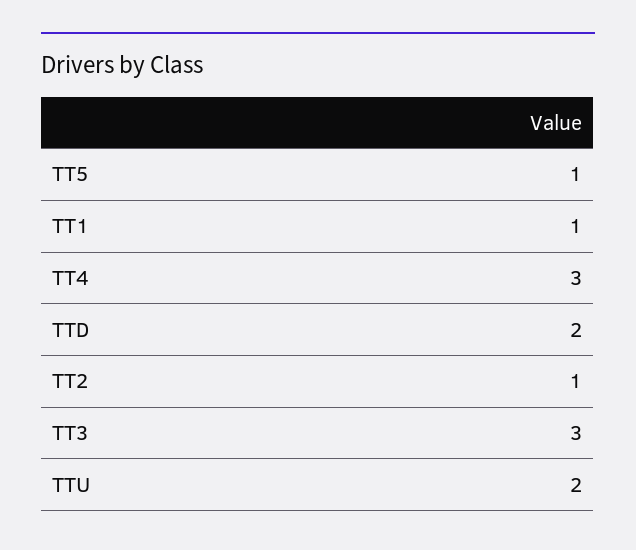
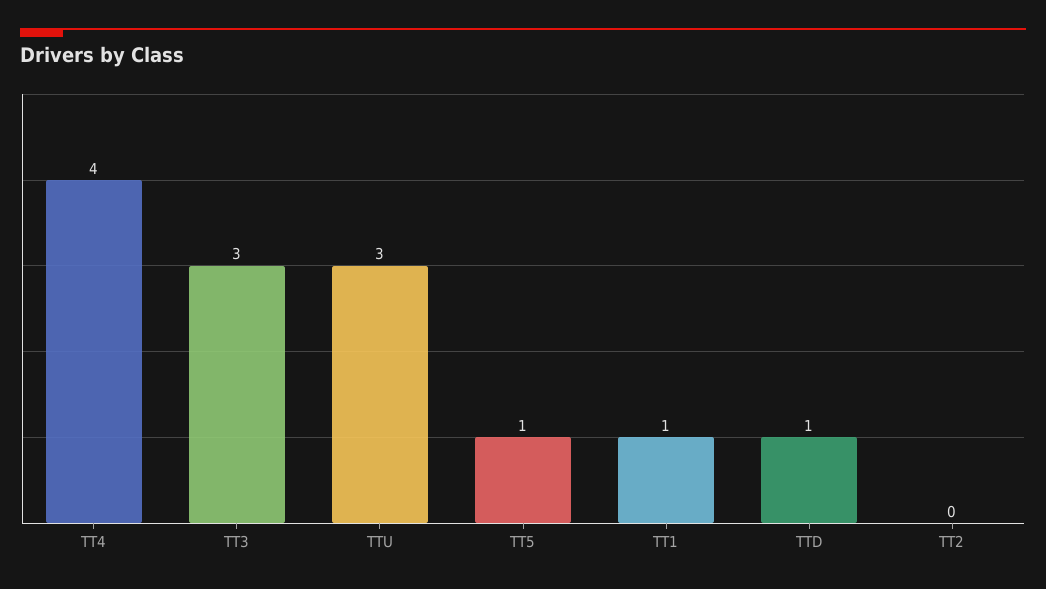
  {
    "TT5": 1,
    "TT1": 1,
-   "TT4": 3,
+   "TT4": 4,
-   "TTD": 2,
+   "TTD": 1,
-   "TT2": 1,
+   "TT2": 0,
    "TT3": 3,
-   "TTU": 2
+   "TTU": 3
  }

